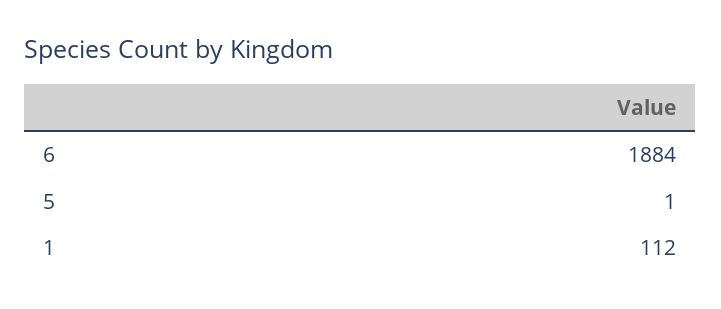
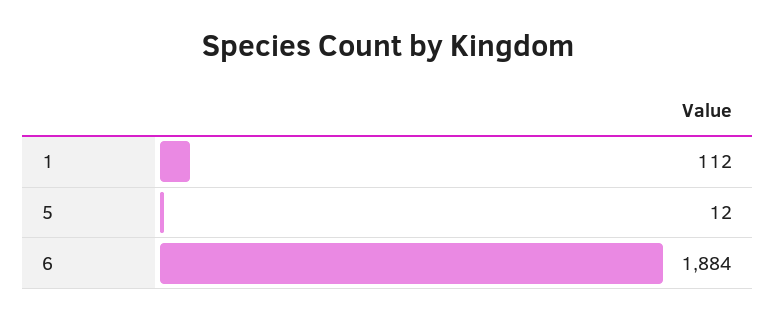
  {
    "6": 1884,
-   "5": 1,
+   "5": 12,
    "1": 112
  }

